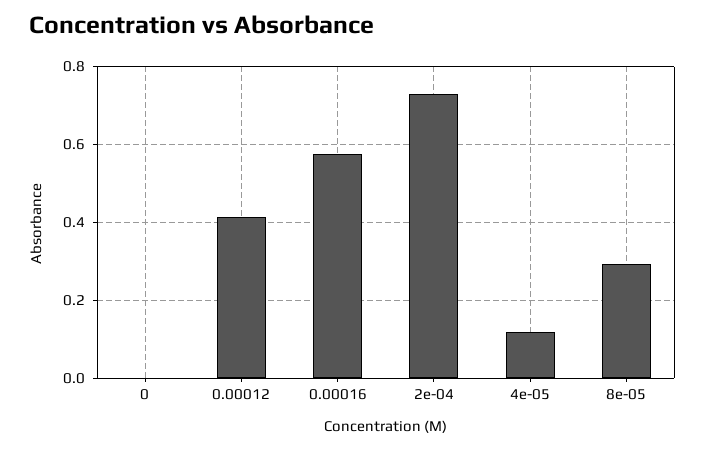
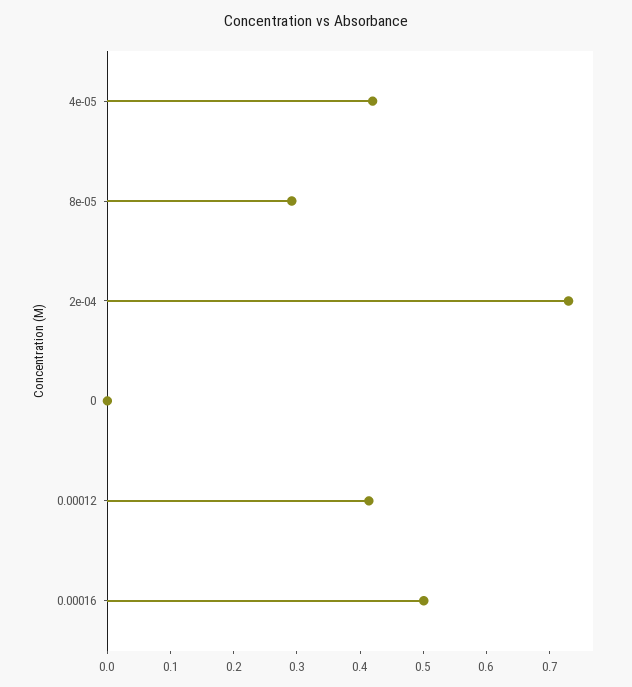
  {
    "0": 0,
    "0.00012": 0.42,
-   "0.00016": 0.58,
+   "0.00016": 0.5,
    "2e-04": 0.74,
-   "4e-05": 0.12,
+   "4e-05": 0.42,
    "8e-05": 0.3
  }

